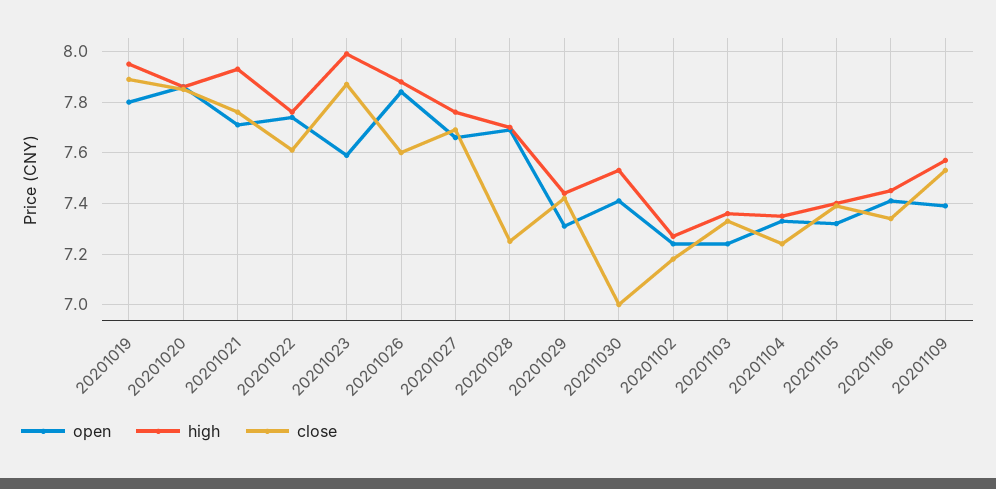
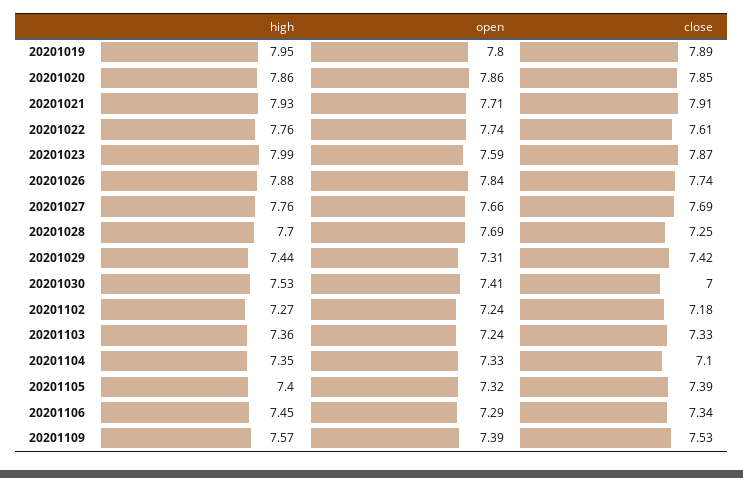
  {
    "open": {
      "20201019": 7.8,
      "20201020": 7.86,
      "20201021": 7.71,
      "20201022": 7.74,
      "20201023": 7.59,
      "20201026": 7.84,
      "20201027": 7.66,
      "20201028": 7.69,
      "20201029": 7.31,
      "20201030": 7.41,
      "20201102": 7.24,
      "20201103": 7.24,
      "20201104": 7.33,
      "20201105": 7.32,
-     "20201106": 7.4,
+     "20201106": 7.29,
      "20201109": 7.39
    },
    "high": {
      "20201019": 7.95,
      "20201020": 7.86,
      "20201021": 7.93,
      "20201022": 7.76,
      "20201023": 7.99,
      "20201026": 7.88,
      "20201027": 7.76,
      "20201028": 7.7,
      "20201029": 7.44,
      "20201030": 7.53,
      "20201102": 7.27,
      "20201103": 7.36,
      "20201104": 7.35,
      "20201105": 7.4,
      "20201106": 7.45,
      "20201109": 7.57
    },
    "close": {
      "20201019": 7.89,
      "20201020": 7.85,
-     "20201021": 7.75,
+     "20201021": 7.91,
      "20201022": 7.61,
      "20201023": 7.87,
-     "20201026": 7.6,
+     "20201026": 7.74,
      "20201027": 7.69,
      "20201028": 7.25,
      "20201029": 7.42,
      "20201030": 7,
      "20201102": 7.18,
      "20201103": 7.33,
-     "20201104": 7.25,
+     "20201104": 7.1,
      "20201105": 7.39,
      "20201106": 7.34,
      "20201109": 7.53
    }
  }

